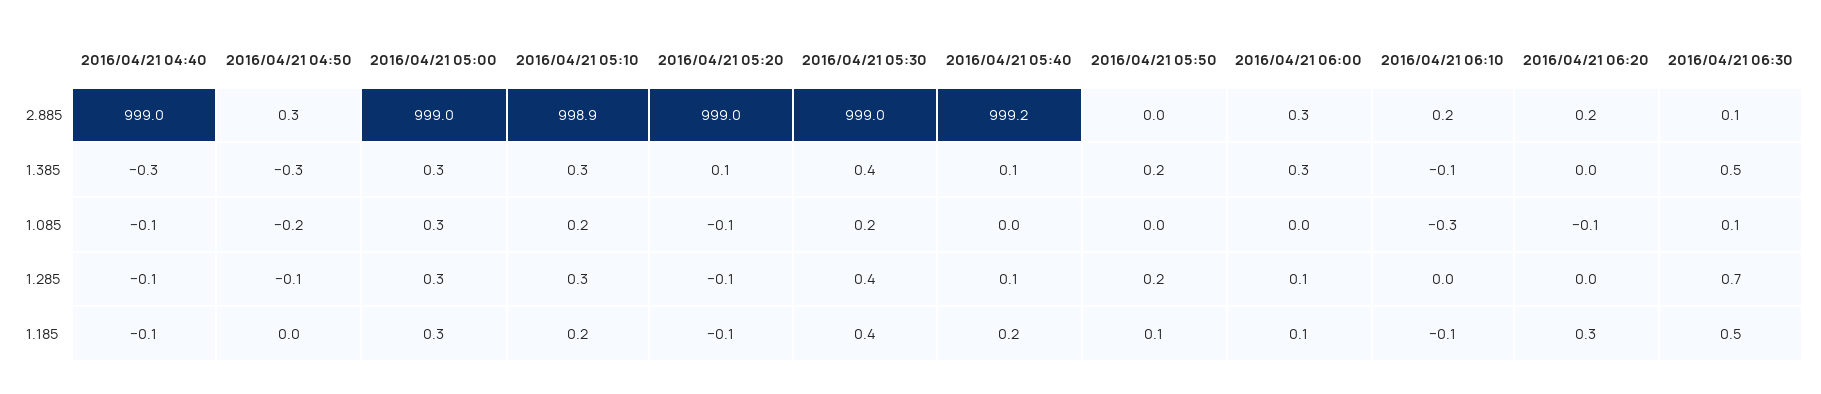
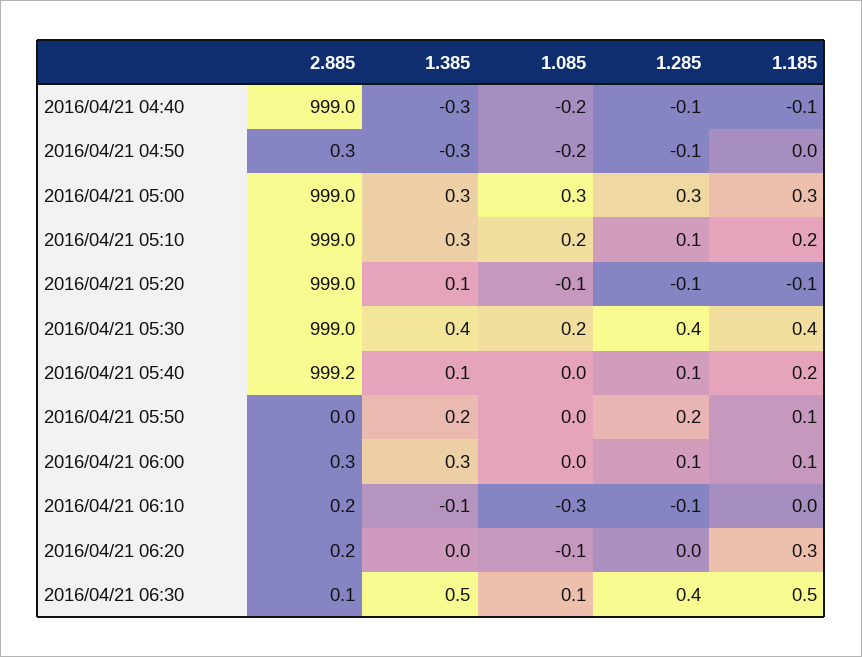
  {
    "2016/04/21 04:40": {
      "2.885": 999,
      "1.385": -0.3,
-     "1.085": -0.1,
+     "1.085": -0.2,
      "1.285": -0.1,
      "1.185": -0.1
    },
    "2016/04/21 04:50": {
      "2.885": 0.3,
      "1.385": -0.3,
      "1.085": -0.2,
      "1.285": -0.1,
      "1.185": 0
    },
    "2016/04/21 05:00": {
      "2.885": 999,
      "1.385": 0.3,
      "1.085": 0.3,
      "1.285": 0.3,
      "1.185": 0.3
    },
    "2016/04/21 05:10": {
-     "2.885": 998.9,
+     "2.885": 999,
      "1.385": 0.3,
      "1.085": 0.2,
-     "1.285": 0.3,
+     "1.285": 0.1,
      "1.185": 0.2
    },
    "2016/04/21 05:20": {
      "2.885": 999,
      "1.385": 0.1,
      "1.085": -0.1,
      "1.285": -0.1,
      "1.185": -0.1
    },
    "2016/04/21 05:30": {
      "2.885": 999,
      "1.385": 0.4,
      "1.085": 0.2,
      "1.285": 0.4,
      "1.185": 0.4
    },
    "2016/04/21 05:40": {
      "2.885": 999.2,
      "1.385": 0.1,
      "1.085": 0,
      "1.285": 0.1,
      "1.185": 0.2
    },
    "2016/04/21 05:50": {
      "2.885": 0,
      "1.385": 0.2,
      "1.085": 0,
      "1.285": 0.2,
      "1.185": 0.1
    },
    "2016/04/21 06:00": {
      "2.885": 0.3,
      "1.385": 0.3,
      "1.085": 0,
      "1.285": 0.1,
      "1.185": 0.1
    },
    "2016/04/21 06:10": {
      "2.885": 0.2,
      "1.385": -0.1,
      "1.085": -0.3,
-     "1.285": 0,
+     "1.285": -0.1,
-     "1.185": -0.1
+     "1.185": 0
    },
    "2016/04/21 06:20": {
      "2.885": 0.2,
      "1.385": 0,
      "1.085": -0.1,
      "1.285": 0,
      "1.185": 0.3
    },
    "2016/04/21 06:30": {
      "2.885": 0.1,
      "1.385": 0.5,
      "1.085": 0.1,
-     "1.285": 0.7,
+     "1.285": 0.4,
      "1.185": 0.5
    }
  }

